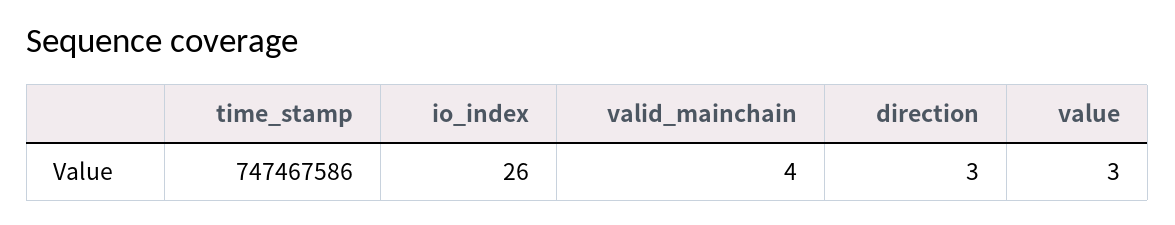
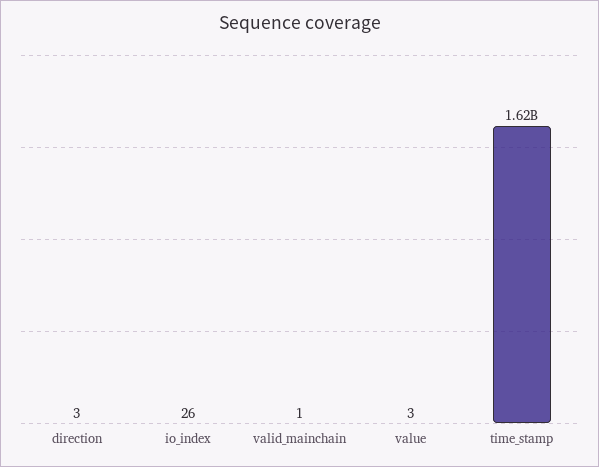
  {
-   "time_stamp": 747467586,
+   "time_stamp": 1620000000,
    "io_index": 26,
-   "valid_mainchain": 4,
+   "valid_mainchain": 1,
    "direction": 3,
    "value": 3
  }

